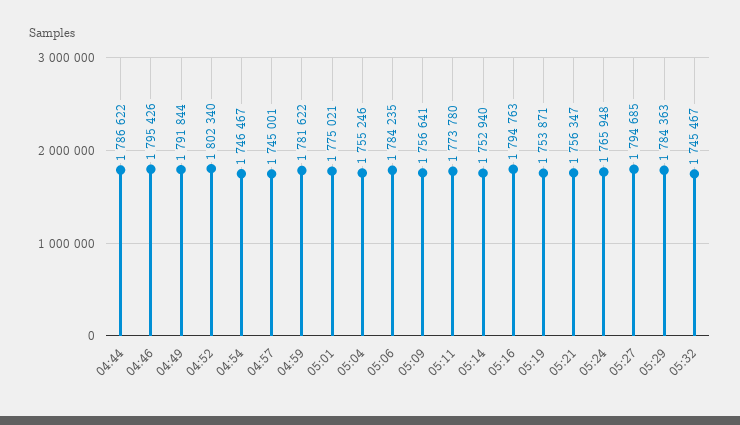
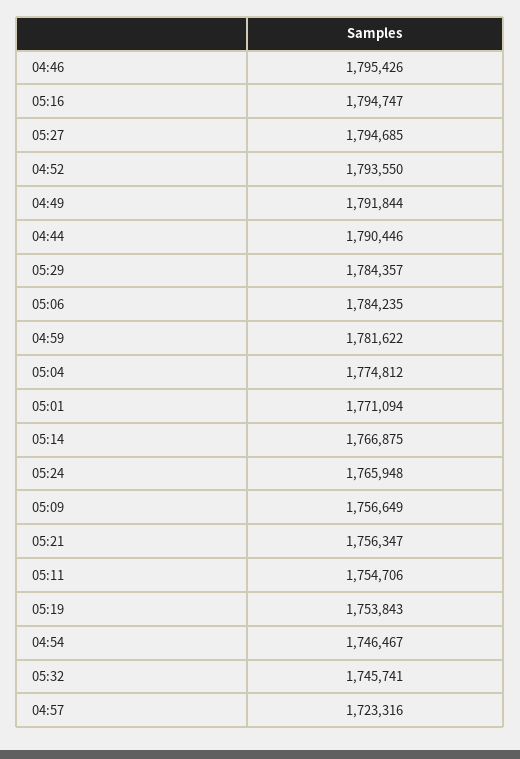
  {
-   "04:44": 1786622,
+   "04:44": 1790446,
    "04:46": 1795426,
    "04:49": 1791844,
-   "04:52": 1802340,
+   "04:52": 1793550,
    "04:54": 1746467,
-   "04:57": 1745001,
+   "04:57": 1723316,
    "04:59": 1781622,
-   "05:01": 1775021,
+   "05:01": 1771094,
-   "05:04": 1755246,
+   "05:04": 1774812,
    "05:06": 1784235,
-   "05:09": 1756641,
+   "05:09": 1756649,
-   "05:11": 1773780,
+   "05:11": 1754706,
-   "05:14": 1752940,
+   "05:14": 1766875,
-   "05:16": 1794763,
+   "05:16": 1794747,
-   "05:19": 1753871,
+   "05:19": 1753843,
    "05:21": 1756347,
    "05:24": 1765948,
    "05:27": 1794685,
-   "05:29": 1784363,
+   "05:29": 1784357,
-   "05:32": 1745467
+   "05:32": 1745741
  }

